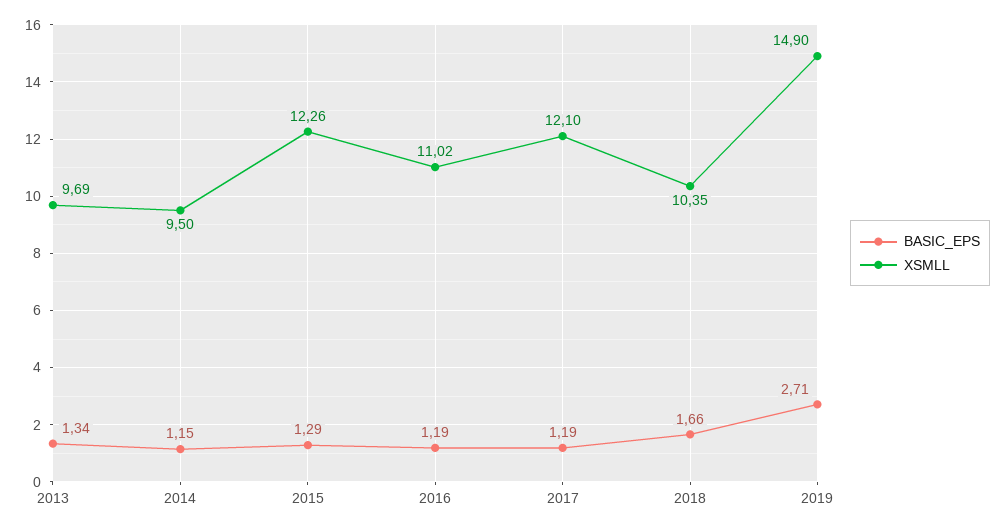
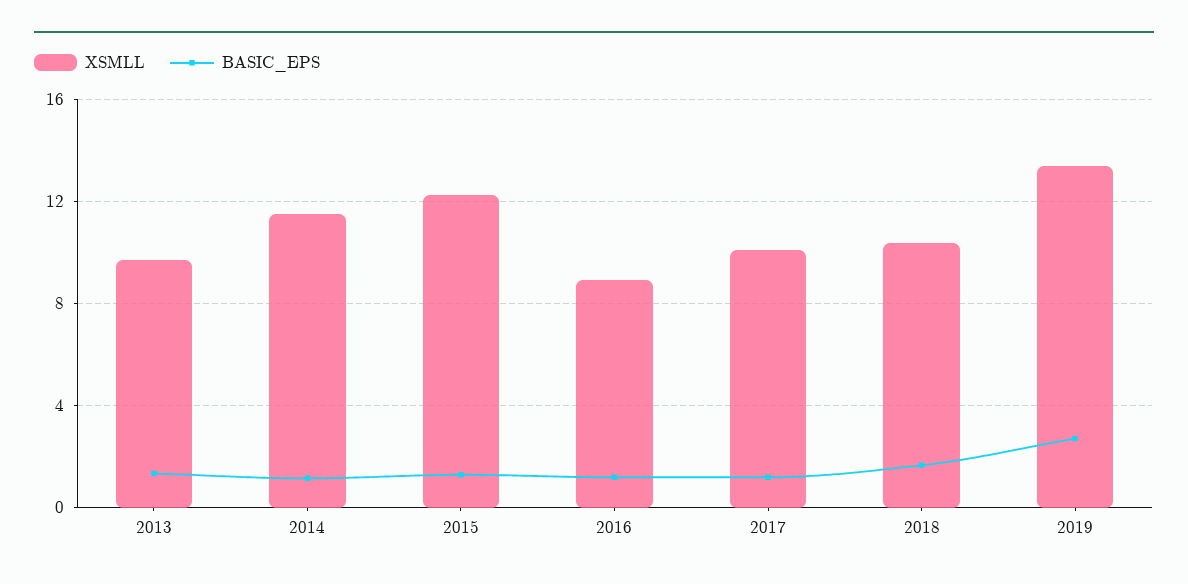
  {
    "BASIC_EPS": {
      "2013": 1.34,
      "2014": 1.15,
      "2015": 1.29,
      "2016": 1.19,
      "2017": 1.19,
      "2018": 1.66,
      "2019": 2.71
    },
    "XSMLL": {
      "2013": 9.69,
-     "2014": 9.5,
+     "2014": 11.5,
      "2015": 12.26,
-     "2016": 11.02,
+     "2016": 9,
-     "2017": 12.1,
+     "2017": 10,
      "2018": 10.35,
-     "2019": 14.9
+     "2019": 13.5
    }
  }

